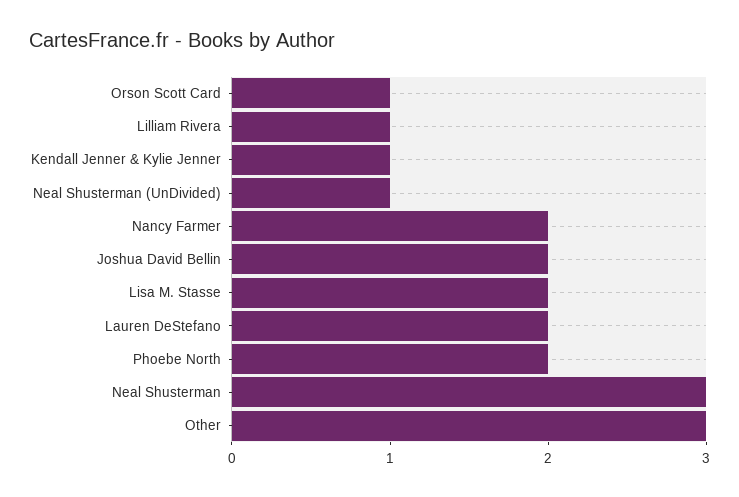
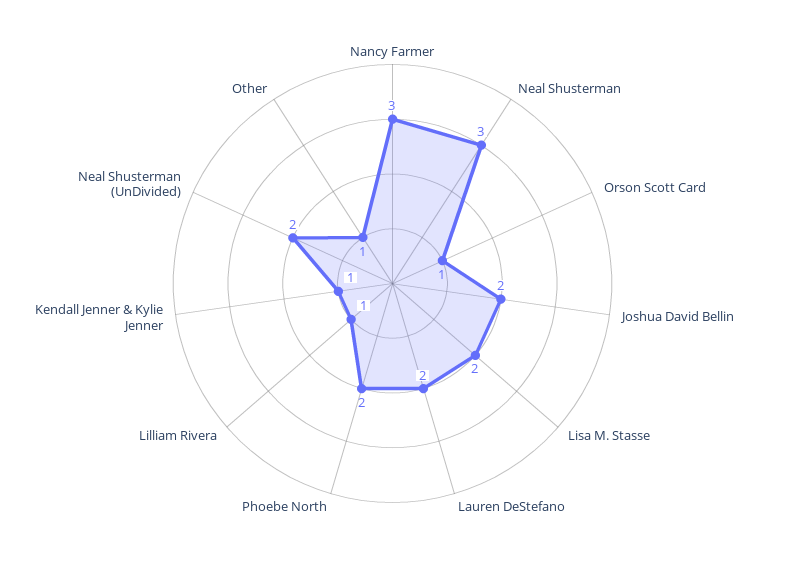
  {
    "Orson Scott Card": 1,
    "Lilliam Rivera": 1,
    "Kendall Jenner & Kylie Jenner": 1,
-   "Neal Shusterman (UnDivided)": 1,
+   "Neal Shusterman (UnDivided)": 2,
-   "Nancy Farmer": 2,
+   "Nancy Farmer": 3,
    "Joshua David Bellin": 2,
    "Lisa M. Stasse": 2,
    "Lauren DeStefano": 2,
    "Phoebe North": 2,
    "Neal Shusterman": 3,
-   "Other": 3
+   "Other": 1
  }

